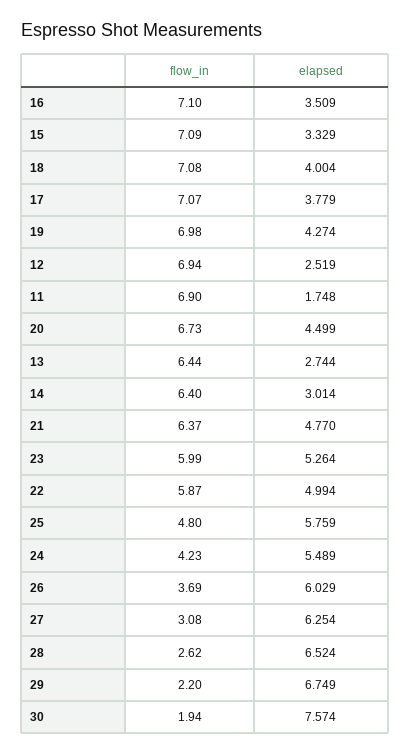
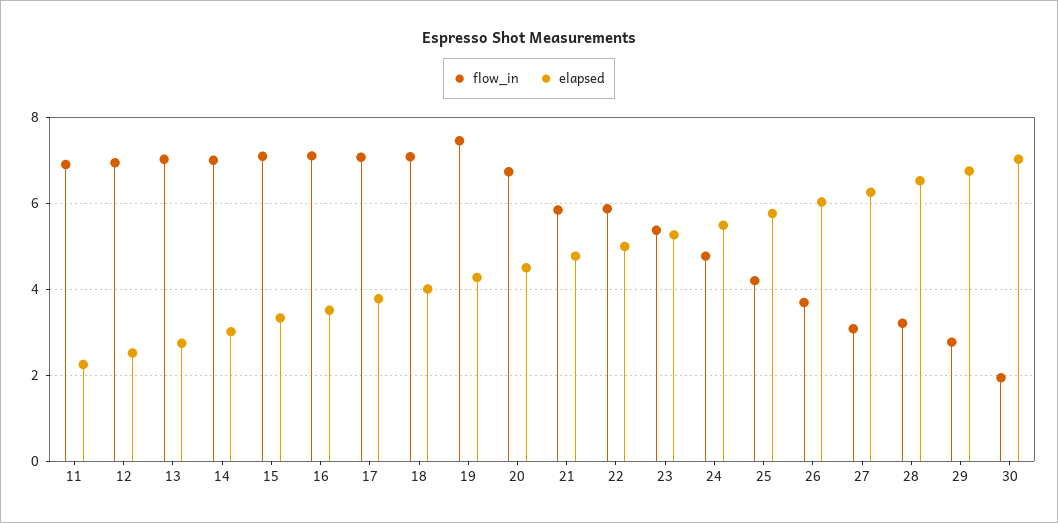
  {
    "flow_in": {
      "16": 7.1,
      "15": 7.09,
      "18": 7.08,
      "17": 7.07,
-     "19": 6.98,
+     "19": 7.4,
      "12": 6.94,
      "11": 6.9,
      "20": 6.73,
-     "13": 6.44,
+     "13": 7,
-     "14": 6.4,
+     "14": 7,
-     "21": 6.37,
+     "21": 5.8,
-     "23": 5.99,
+     "23": 5.4,
      "22": 5.87,
-     "25": 4.8,
+     "25": 4.2,
-     "24": 4.23,
+     "24": 4.8,
      "26": 3.69,
      "27": 3.08,
-     "28": 2.62,
+     "28": 3.2,
-     "29": 2.2,
+     "29": 2.8,
      "30": 1.94
    },
    "elapsed": {
      "16": 3.509,
      "15": 3.329,
      "18": 4.004,
      "17": 3.779,
      "19": 4.274,
      "12": 2.519,
-     "11": 1.748,
+     "11": 2.2,
      "20": 4.499,
      "13": 2.744,
      "14": 3.014,
      "21": 4.77,
      "23": 5.264,
      "22": 4.994,
      "25": 5.759,
      "24": 5.489,
      "26": 6.029,
      "27": 6.254,
      "28": 6.524,
      "29": 6.749,
-     "30": 7.574
+     "30": 7
    }
  }

